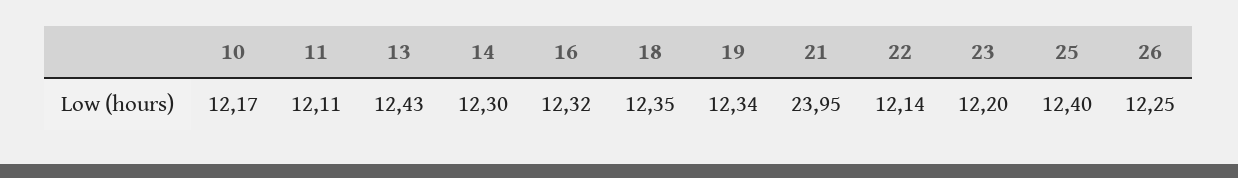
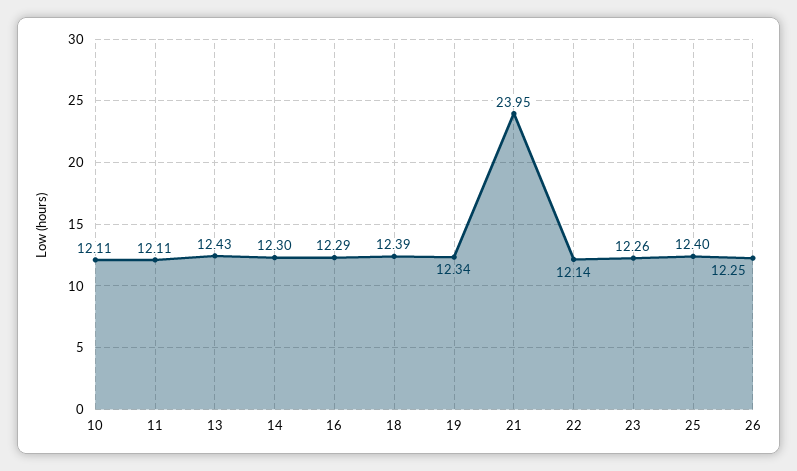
  {
-   "10": 12.17,
+   "10": 12.11,
    "11": 12.11,
    "13": 12.43,
    "14": 12.3,
-   "16": 12.32,
+   "16": 12.29,
-   "18": 12.35,
+   "18": 12.39,
    "19": 12.34,
    "21": 23.95,
    "22": 12.14,
-   "23": 12.2,
+   "23": 12.26,
    "25": 12.4,
    "26": 12.25
  }

